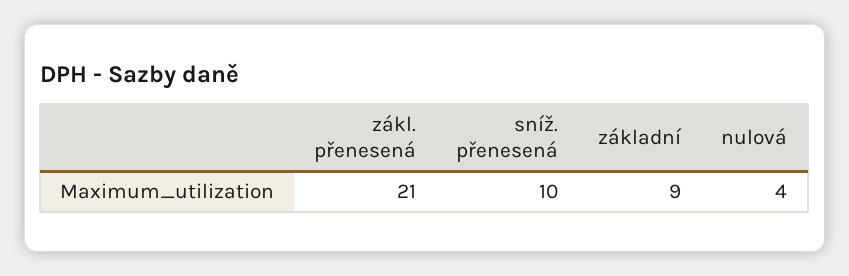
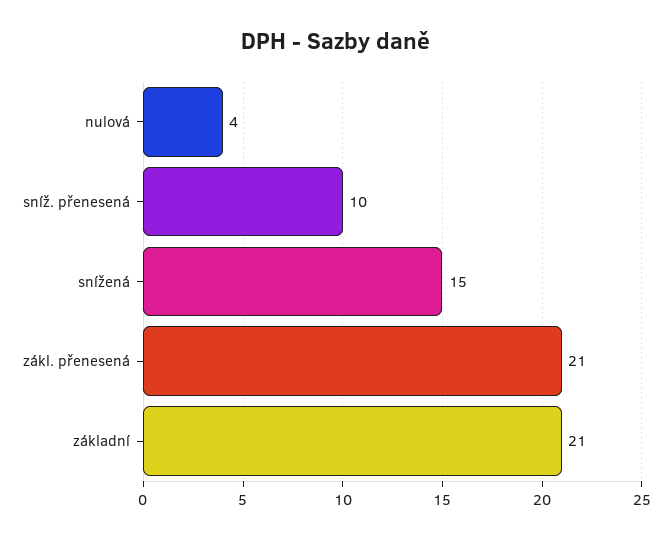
  {
    "zákl. přenesená": 21,
    "sníž. přenesená": 10,
-   "základní": 9,
+   "základní": 21,
-   "nulová": 4
+   "nulová": 4,
+   "snížená": 15
  }

